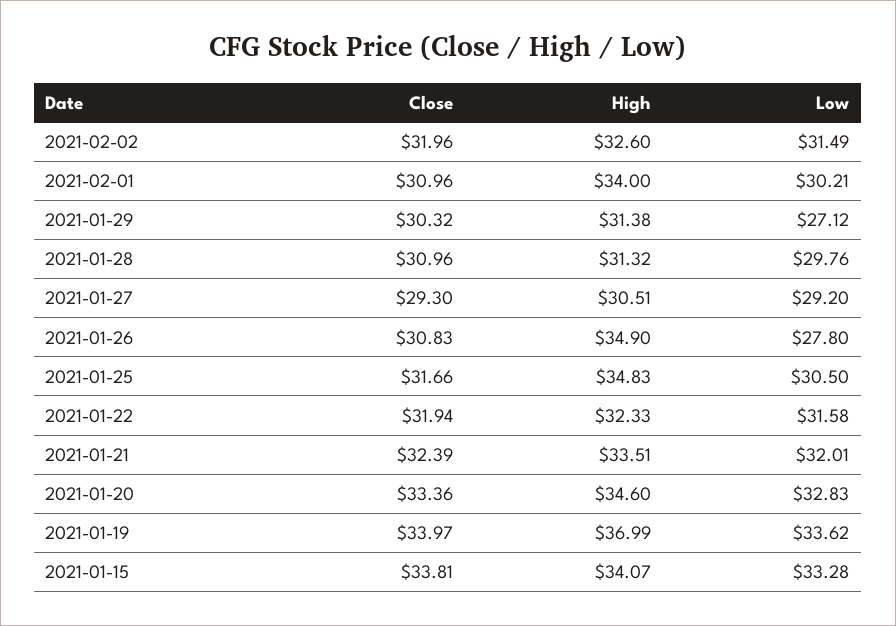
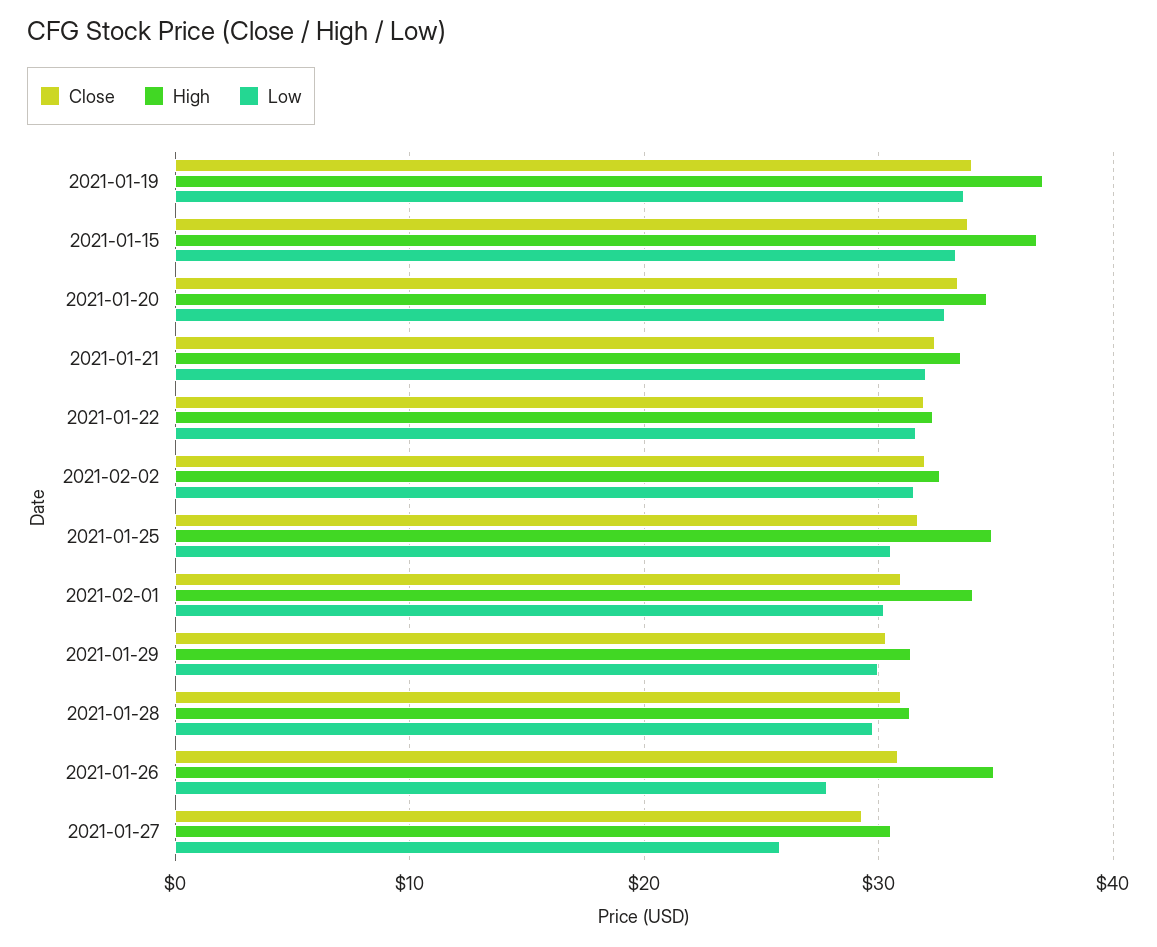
  {
    "Close": {
      "2021-02-02": 31.96,
      "2021-02-01": 30.96,
      "2021-01-29": 30.32,
      "2021-01-28": 30.96,
      "2021-01-27": 29.3,
      "2021-01-26": 30.83,
      "2021-01-25": 31.66,
      "2021-01-22": 31.94,
      "2021-01-21": 32.39,
      "2021-01-20": 33.36,
      "2021-01-19": 33.97,
      "2021-01-15": 33.81
    },
    "High": {
      "2021-02-02": 32.6,
      "2021-02-01": 34,
      "2021-01-29": 31.38,
      "2021-01-28": 31.32,
      "2021-01-27": 30.51,
      "2021-01-26": 34.9,
      "2021-01-25": 34.83,
      "2021-01-22": 32.33,
      "2021-01-21": 33.51,
      "2021-01-20": 34.6,
      "2021-01-19": 36.99,
-     "2021-01-15": 34.07
+     "2021-01-15": 37
    },
    "Low": {
      "2021-02-02": 31.49,
      "2021-02-01": 30.21,
-     "2021-01-29": 27.12,
+     "2021-01-29": 30,
      "2021-01-28": 29.76,
-     "2021-01-27": 29.2,
+     "2021-01-27": 26,
      "2021-01-26": 27.8,
      "2021-01-25": 30.5,
      "2021-01-22": 31.58,
      "2021-01-21": 32.01,
      "2021-01-20": 32.83,
      "2021-01-19": 33.62,
      "2021-01-15": 33.28
    }
  }

